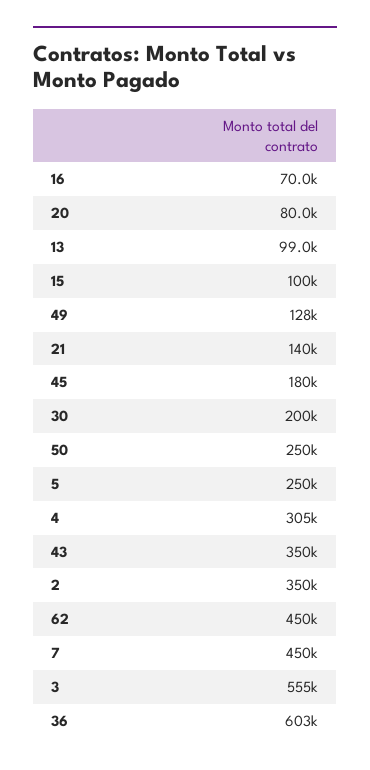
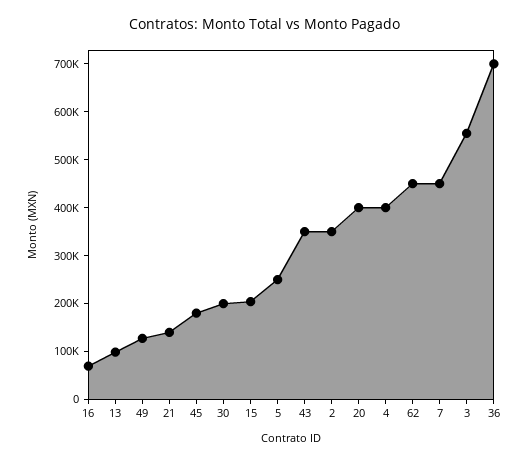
  {
    "16": 70000,
-   "20": 80000,
+   "20": 400000,
    "13": 99000,
-   "15": 100000,
+   "15": 200000,
    "49": 128000,
    "21": 140000,
    "45": 180000,
    "30": 200000,
-   "50": 250000,
    "5": 250000,
-   "4": 305000,
+   "4": 400000,
    "43": 350000,
    "2": 350000,
    "62": 450000,
    "7": 450000,
    "3": 555000,
-   "36": 603000
+   "36": 700000
  }

